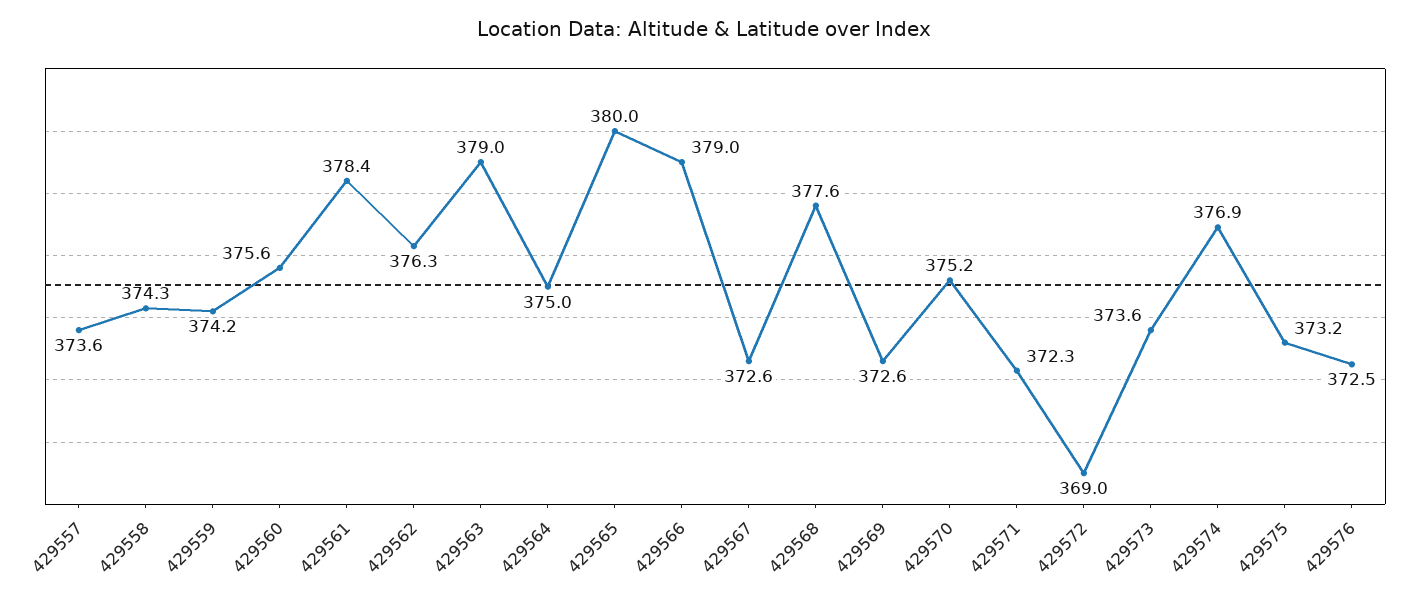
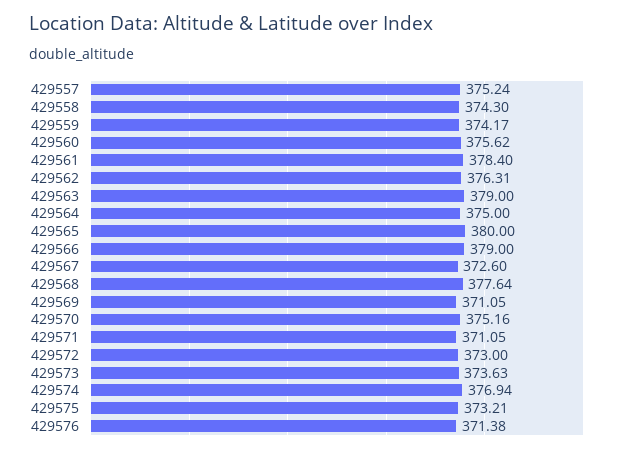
  {
-   "429557": 373.6,
+   "429557": 375.24,
    "429558": 374.3,
    "429559": 374.17,
    "429560": 375.62,
    "429561": 378.4,
    "429562": 376.31,
    "429563": 379,
    "429564": 375,
    "429565": 380,
    "429566": 379,
    "429567": 372.6,
    "429568": 377.64,
-   "429569": 372.6,
+   "429569": 371.05,
    "429570": 375.16,
-   "429571": 372.3,
+   "429571": 371.05,
-   "429572": 369,
+   "429572": 373,
    "429573": 373.63,
    "429574": 376.94,
    "429575": 373.21,
-   "429576": 372.5
+   "429576": 371.38
  }

